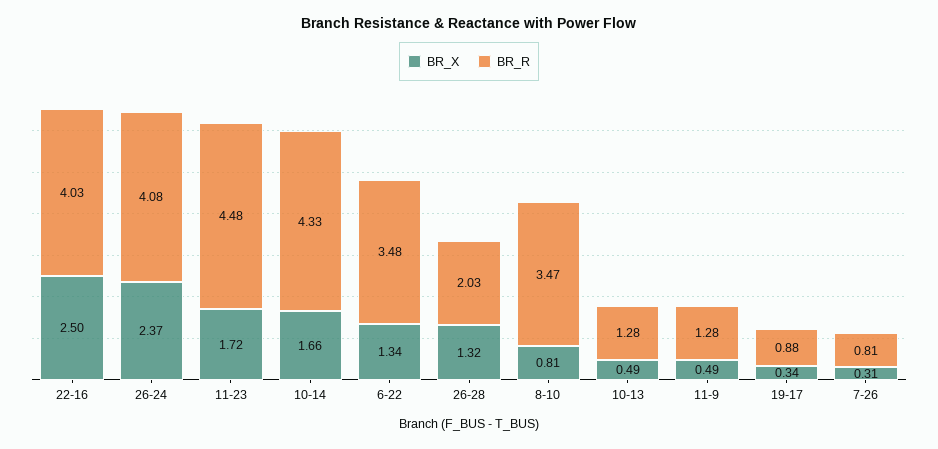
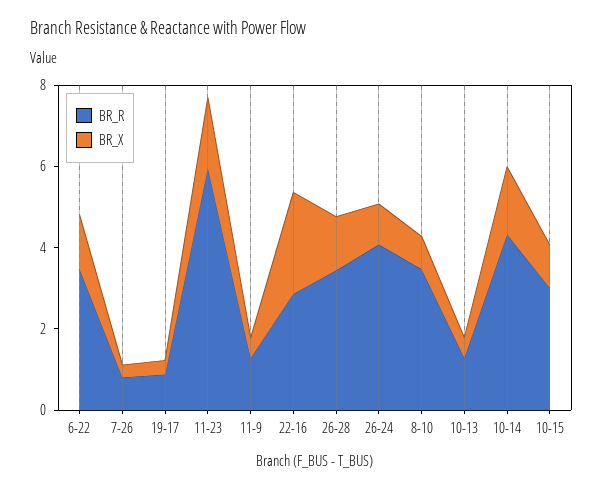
  {
    "BR_X": {
      "22-16": 2.5,
-     "26-24": 2.37,
+     "26-24": 1,
      "11-23": 1.72,
      "10-14": 1.66,
      "6-22": 1.34,
      "26-28": 1.32,
      "8-10": 0.81,
      "10-13": 0.49,
      "11-9": 0.49,
      "19-17": 0.34,
-     "7-26": 0.31
+     "7-26": 0.31,
+     "10-15": 1
    },
    "BR_R": {
-     "22-16": 4.03,
+     "22-16": 3,
      "26-24": 4.08,
-     "11-23": 4.48,
+     "11-23": 6,
      "10-14": 4.33,
      "6-22": 3.48,
-     "26-28": 2.03,
+     "26-28": 3.5,
      "8-10": 3.47,
      "10-13": 1.28,
      "11-9": 1.28,
      "19-17": 0.88,
-     "7-26": 0.81
+     "7-26": 0.81,
+     "10-15": 3
    }
  }

